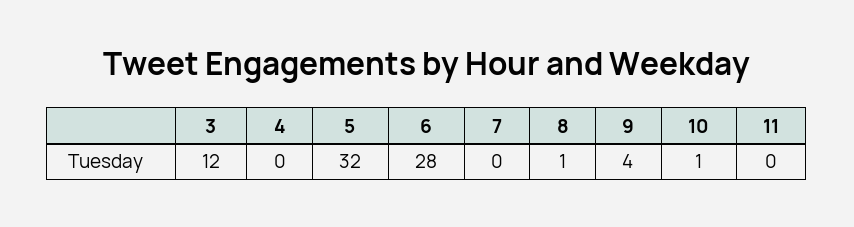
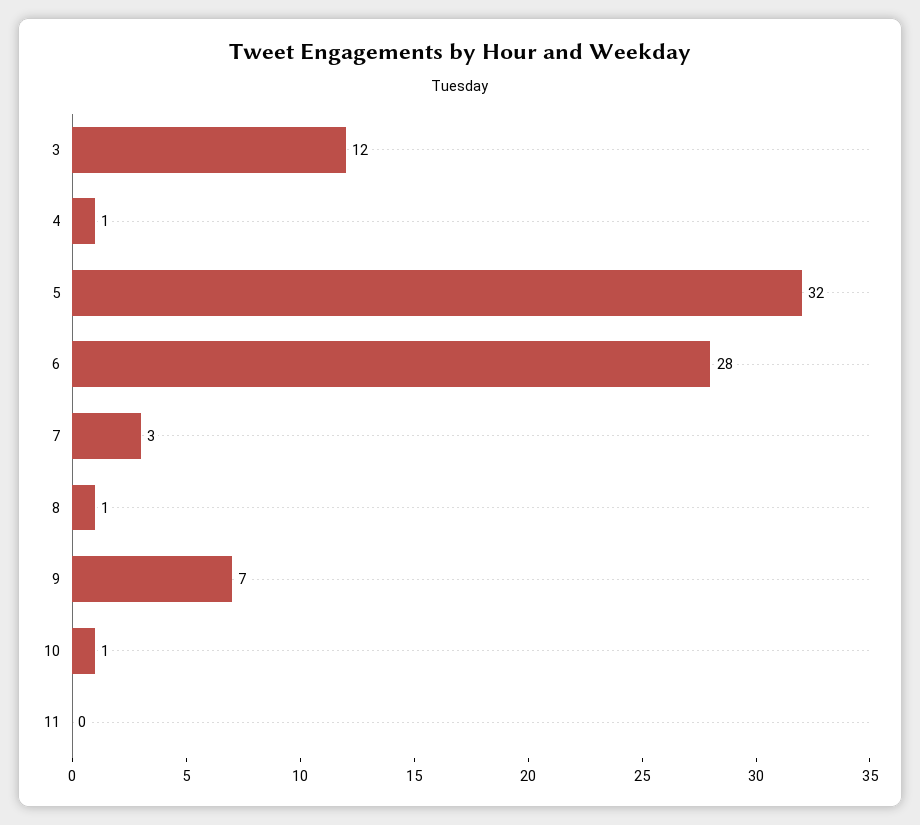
  {
    "3": 12,
-   "4": 0,
+   "4": 1,
    "5": 32,
    "6": 28,
-   "7": 0,
+   "7": 3,
    "8": 1,
-   "9": 4,
+   "9": 7,
    "10": 1,
    "11": 0
  }

